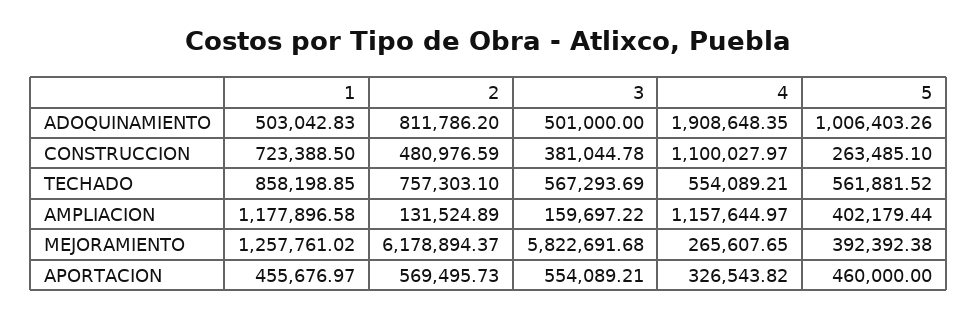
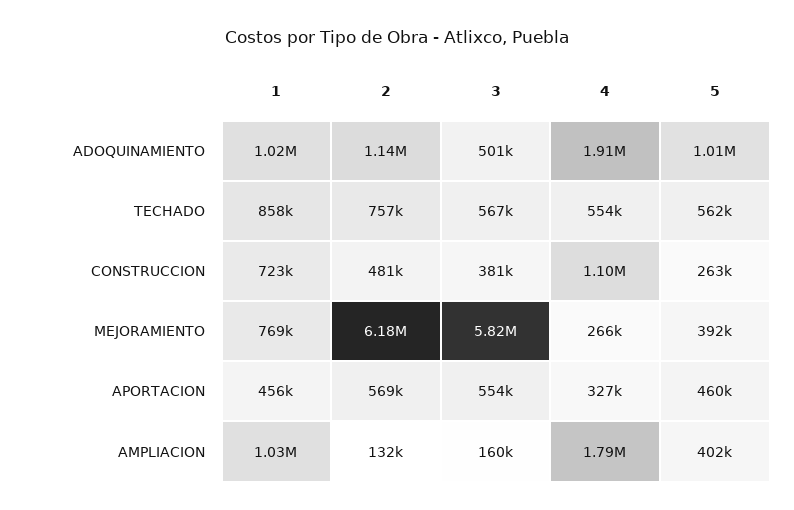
  {
    "1": {
-     "ADOQUINAMIENTO": 503042.83,
+     "ADOQUINAMIENTO": 1020000,
      "CONSTRUCCION": 723388.5,
      "TECHADO": 858198.85,
-     "AMPLIACION": 1177896.58,
+     "AMPLIACION": 1030000,
-     "MEJORAMIENTO": 1257761.02,
+     "MEJORAMIENTO": 769000,
      "APORTACION": 455676.97
    },
    "2": {
-     "ADOQUINAMIENTO": 811786.2,
+     "ADOQUINAMIENTO": 1140000,
      "CONSTRUCCION": 480976.59,
      "TECHADO": 757303.1,
      "AMPLIACION": 131524.89,
      "MEJORAMIENTO": 6178894.37,
      "APORTACION": 569495.73
    },
    "3": {
      "ADOQUINAMIENTO": 501000,
      "CONSTRUCCION": 381044.78,
      "TECHADO": 567293.69,
      "AMPLIACION": 159697.22,
      "MEJORAMIENTO": 5822691.68,
      "APORTACION": 554089.21
    },
    "4": {
      "ADOQUINAMIENTO": 1908648.35,
      "CONSTRUCCION": 1100027.97,
      "TECHADO": 554089.21,
-     "AMPLIACION": 1157644.97,
+     "AMPLIACION": 1790000,
      "MEJORAMIENTO": 265607.65,
      "APORTACION": 326543.82
    },
    "5": {
      "ADOQUINAMIENTO": 1006403.26,
      "CONSTRUCCION": 263485.1,
      "TECHADO": 561881.52,
      "AMPLIACION": 402179.44,
      "MEJORAMIENTO": 392392.38,
      "APORTACION": 460000
    }
  }

